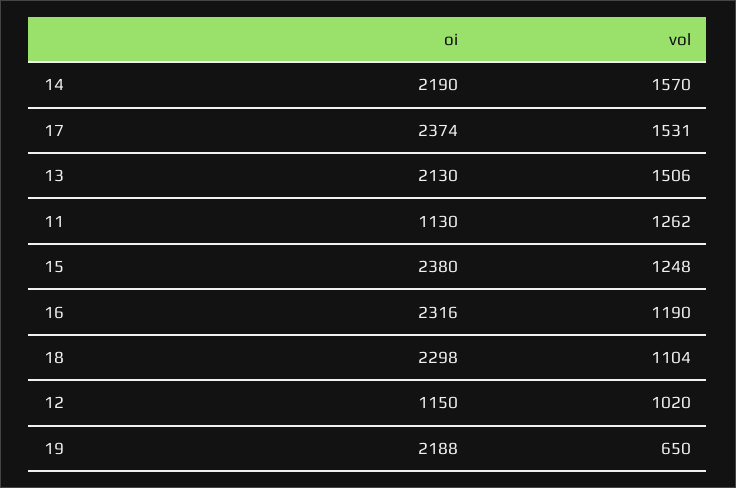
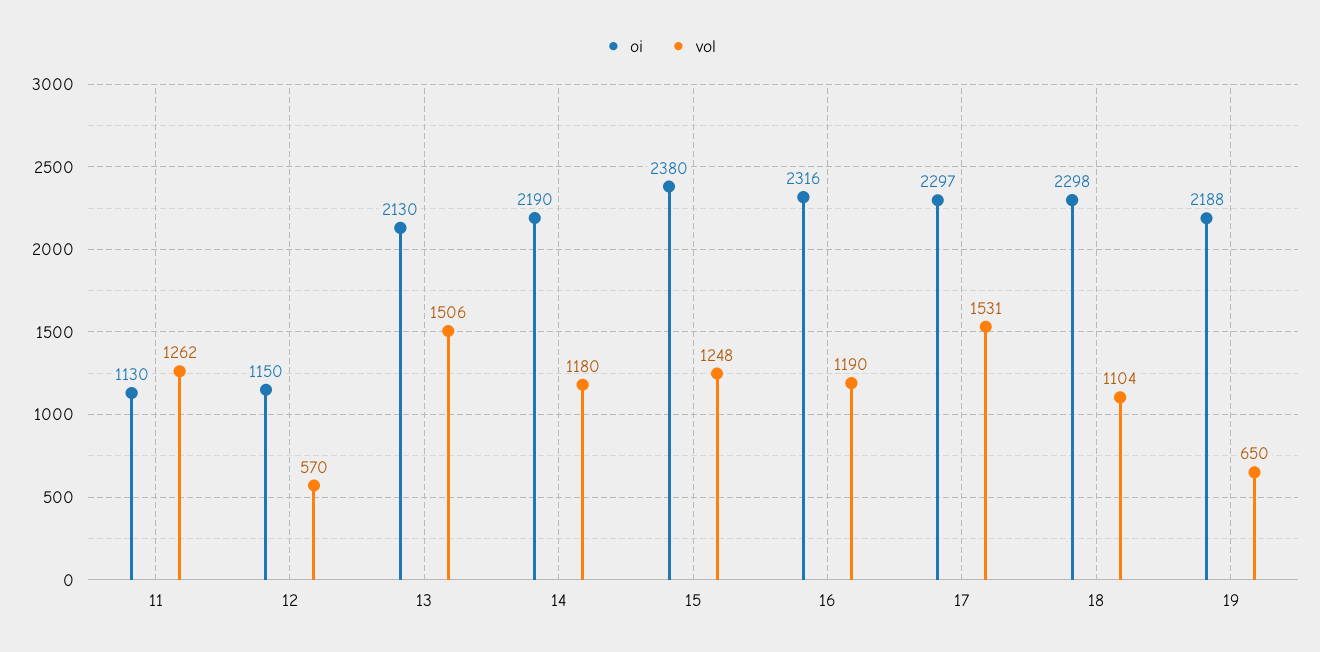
  {
    "oi": {
      "14": 2190,
-     "17": 2374,
+     "17": 2297,
      "13": 2130,
      "11": 1130,
      "15": 2380,
      "16": 2316,
      "18": 2298,
      "12": 1150,
      "19": 2188
    },
    "vol": {
-     "14": 1570,
+     "14": 1180,
      "17": 1531,
      "13": 1506,
      "11": 1262,
      "15": 1248,
      "16": 1190,
      "18": 1104,
-     "12": 1020,
+     "12": 570,
      "19": 650
    }
  }

